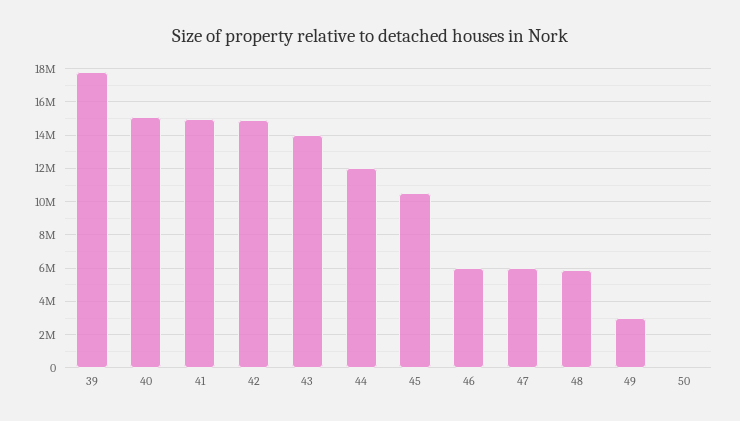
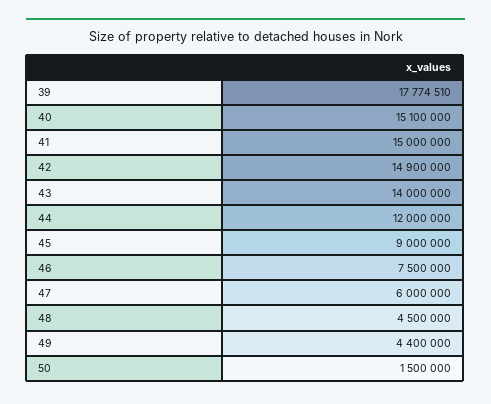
  {
    "39": 17774510,
    "40": 15100000,
    "41": 15000000,
    "42": 14900000,
    "43": 14000000,
    "44": 12000000,
-   "45": 10500000,
+   "45": 9000000,
-   "46": 6000000,
+   "46": 7500000,
    "47": 6000000,
-   "48": 6000000,
+   "48": 4500000,
-   "49": 3000000,
+   "49": 4400000,
-   "50": 0
+   "50": 1500000
  }

